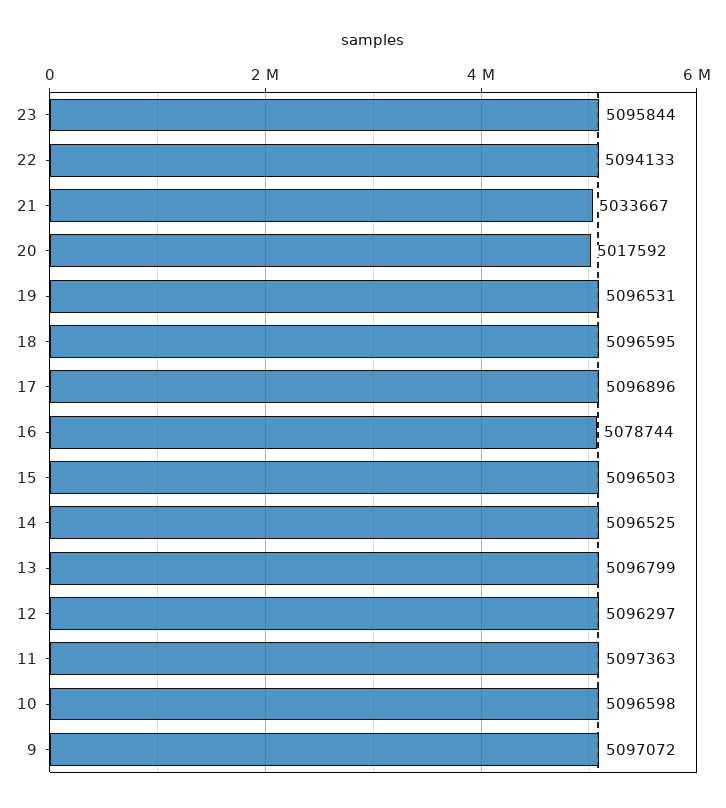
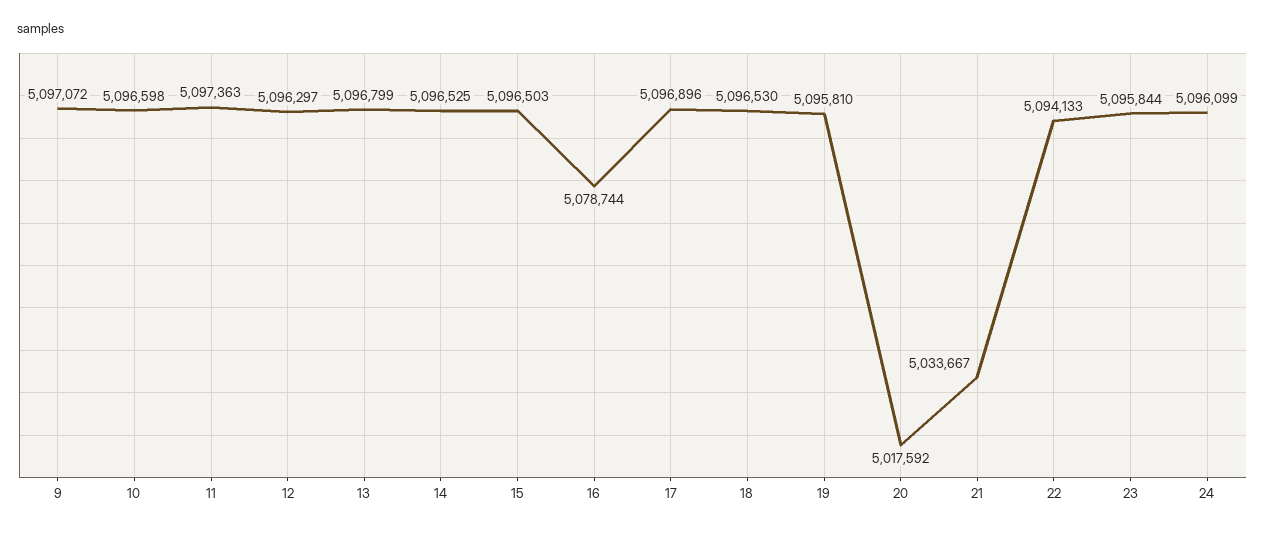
  {
    "23": 5095844,
    "22": 5094133,
    "21": 5033667,
    "20": 5017592,
-   "19": 5096531,
+   "19": 5095810,
-   "18": 5096595,
+   "18": 5096530,
    "17": 5096896,
    "16": 5078744,
    "15": 5096503,
    "14": 5096525,
    "13": 5096799,
    "12": 5096297,
    "11": 5097363,
    "10": 5096598,
-   "9": 5097072
+   "9": 5097072,
+   "24": 5096099
  }

